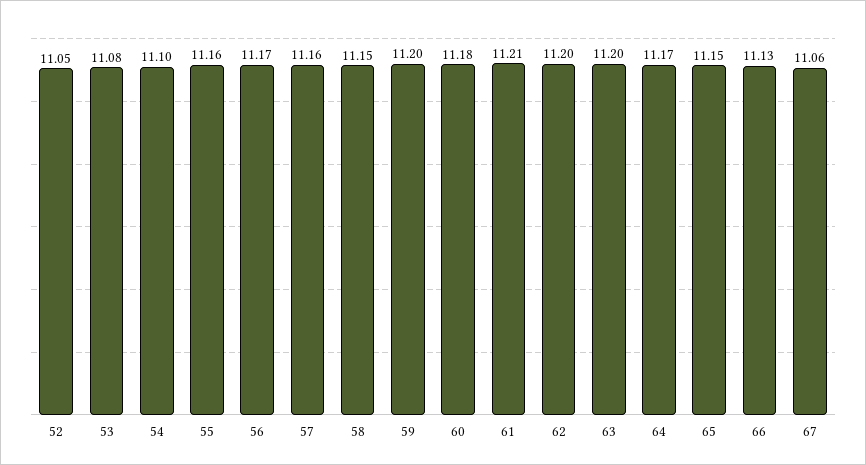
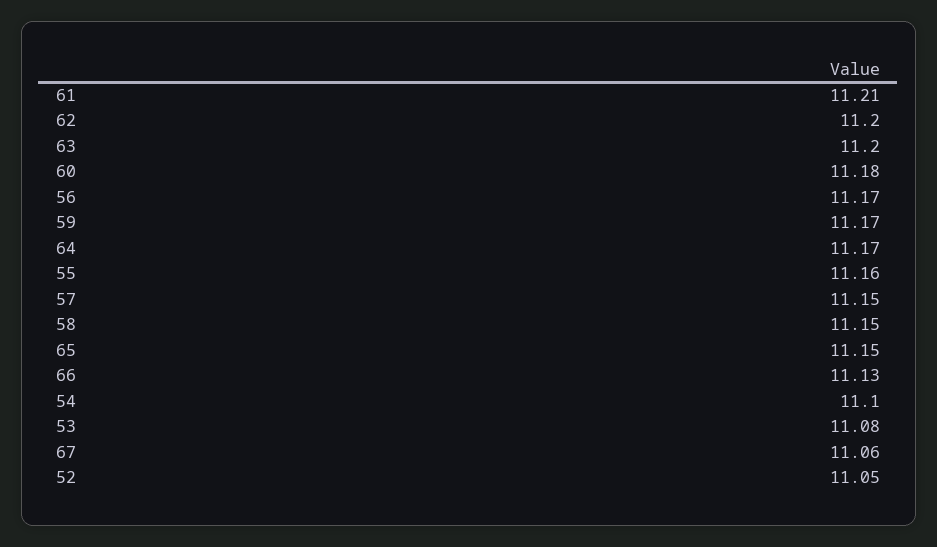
  {
    "52": 11.05,
    "53": 11.08,
    "54": 11.1,
    "55": 11.16,
    "56": 11.17,
-   "57": 11.16,
+   "57": 11.15,
    "58": 11.15,
-   "59": 11.2,
+   "59": 11.17,
    "60": 11.18,
    "61": 11.21,
    "62": 11.2,
    "63": 11.2,
    "64": 11.17,
    "65": 11.15,
    "66": 11.13,
    "67": 11.06
  }

